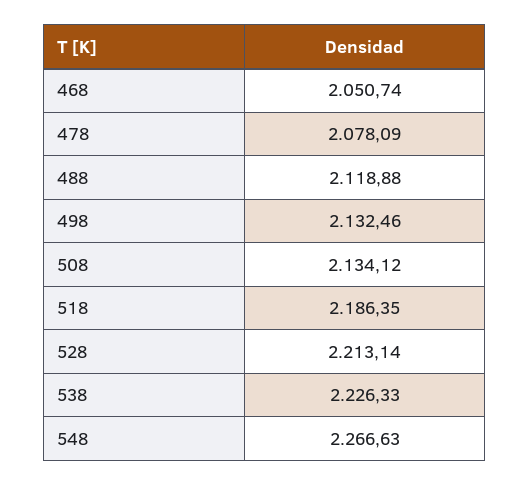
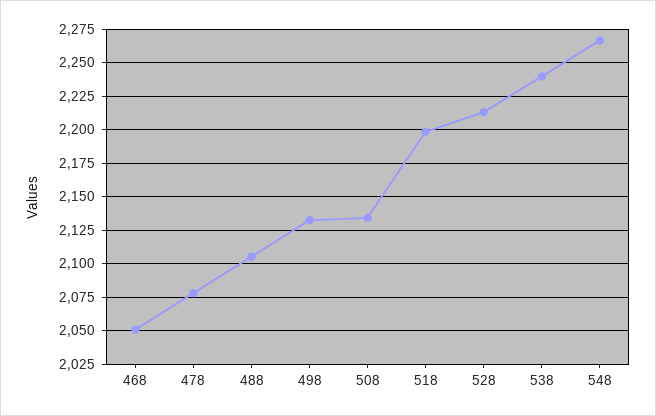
  {
    "468": 2050.74,
    "478": 2078.09,
-   "488": 2118.88,
+   "488": 2105,
    "498": 2132.46,
    "508": 2134.12,
-   "518": 2186.35,
+   "518": 2200,
    "528": 2213.14,
-   "538": 2226.33,
+   "538": 2240,
    "548": 2266.63
  }

